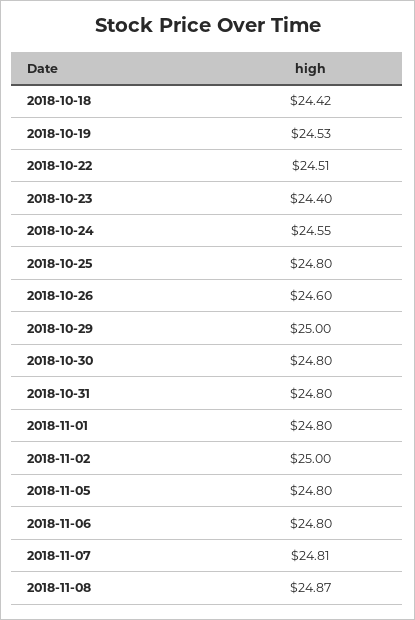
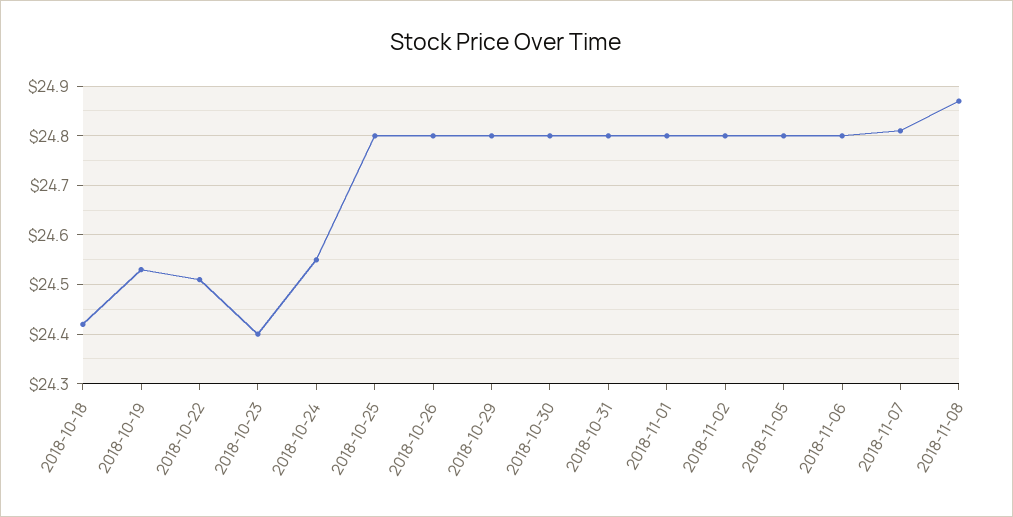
  {
    "2018-10-18": 24.42,
    "2018-10-19": 24.53,
    "2018-10-22": 24.51,
    "2018-10-23": 24.4,
    "2018-10-24": 24.55,
    "2018-10-25": 24.8,
-   "2018-10-26": 24.6,
+   "2018-10-26": 24.8,
-   "2018-10-29": 25,
+   "2018-10-29": 24.8,
    "2018-10-30": 24.8,
    "2018-10-31": 24.8,
    "2018-11-01": 24.8,
-   "2018-11-02": 25,
+   "2018-11-02": 24.8,
    "2018-11-05": 24.8,
    "2018-11-06": 24.8,
    "2018-11-07": 24.81,
    "2018-11-08": 24.87
  }

